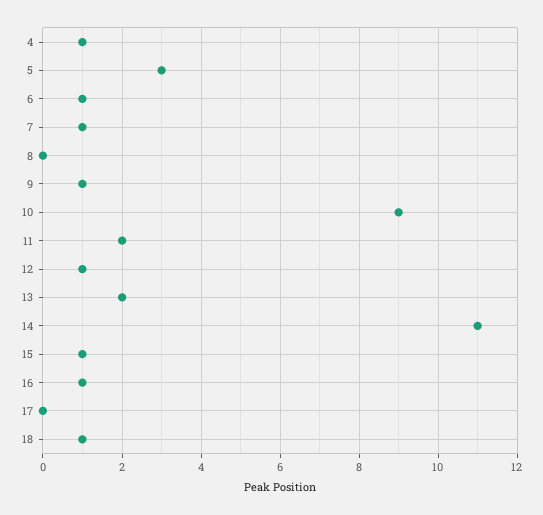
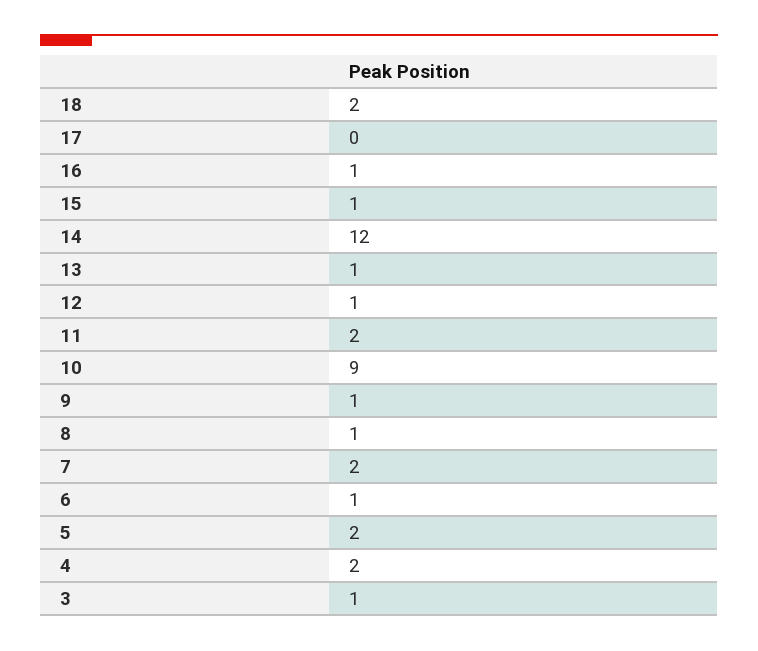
  {
-   "4": 1,
+   "4": 2,
-   "5": 3,
+   "5": 2,
    "6": 1,
-   "7": 1,
+   "7": 2,
-   "8": 0,
+   "8": 1,
    "9": 1,
    "10": 9,
    "11": 2,
    "12": 1,
-   "13": 2,
+   "13": 1,
-   "14": 11,
+   "14": 12,
    "15": 1,
    "16": 1,
    "17": 0,
-   "18": 1
+   "18": 2,
+   "3": 1
  }

